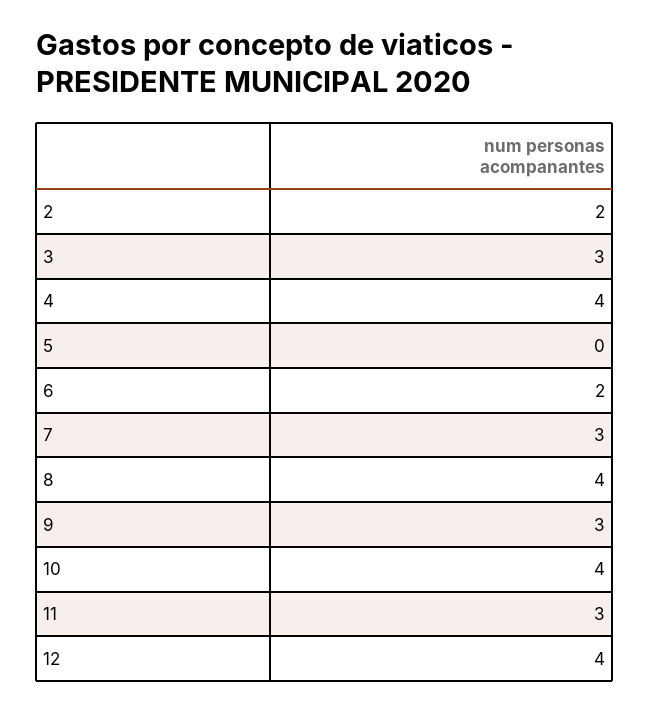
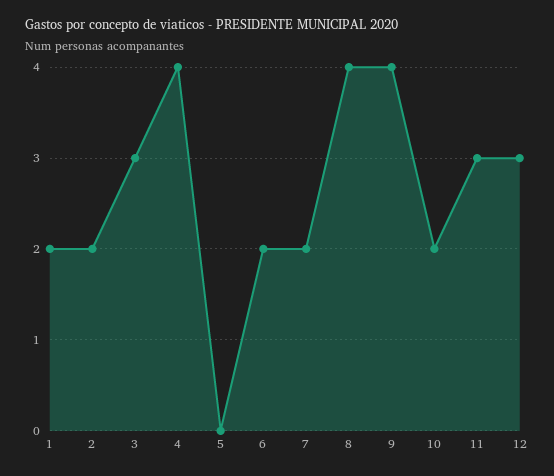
  {
    "2": 2,
    "3": 3,
    "4": 4,
    "5": 0,
    "6": 2,
-   "7": 3,
+   "7": 2,
    "8": 4,
-   "9": 3,
+   "9": 4,
-   "10": 4,
+   "10": 2,
    "11": 3,
-   "12": 4
+   "12": 3,
+   "1": 2
  }

